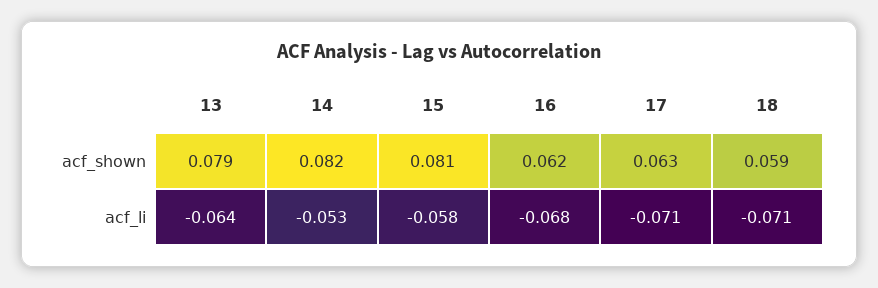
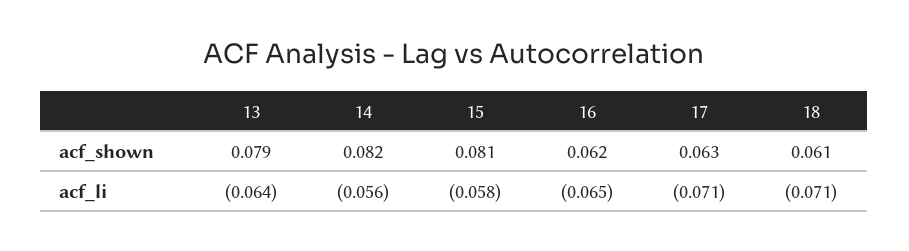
  {
    "13": {
      "acf_shown": 0.079,
      "acf_li": -0.064
    },
    "14": {
      "acf_shown": 0.082,
-     "acf_li": -0.053
+     "acf_li": -0.056
    },
    "15": {
      "acf_shown": 0.081,
      "acf_li": -0.058
    },
    "16": {
      "acf_shown": 0.062,
-     "acf_li": -0.068
+     "acf_li": -0.065
    },
    "17": {
      "acf_shown": 0.063,
      "acf_li": -0.071
    },
    "18": {
-     "acf_shown": 0.059,
+     "acf_shown": 0.061,
      "acf_li": -0.071
    }
  }

